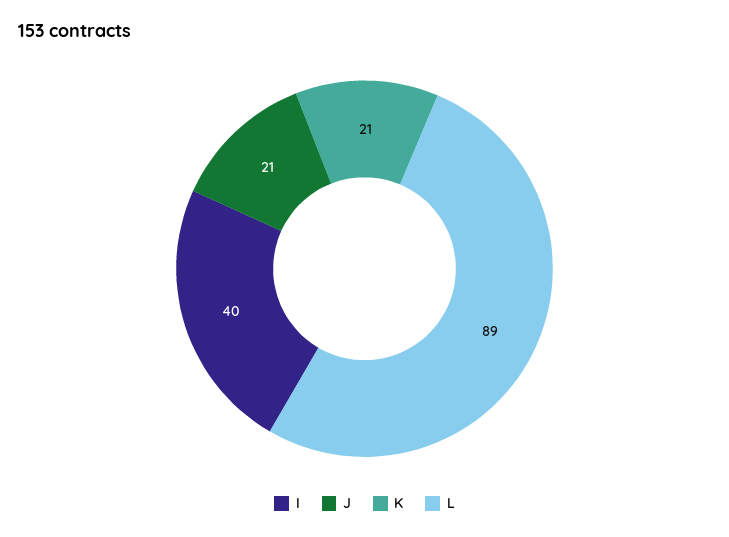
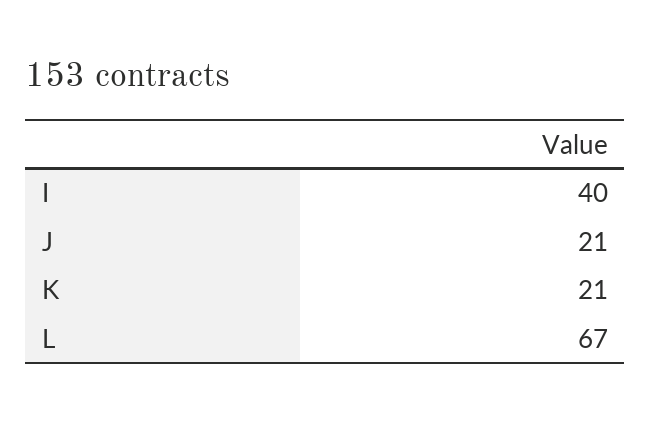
  {
    "I": 40,
    "J": 21,
    "K": 21,
-   "L": 89
+   "L": 67
  }

